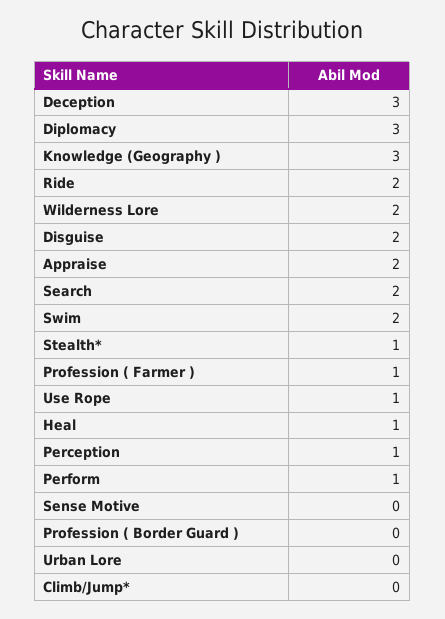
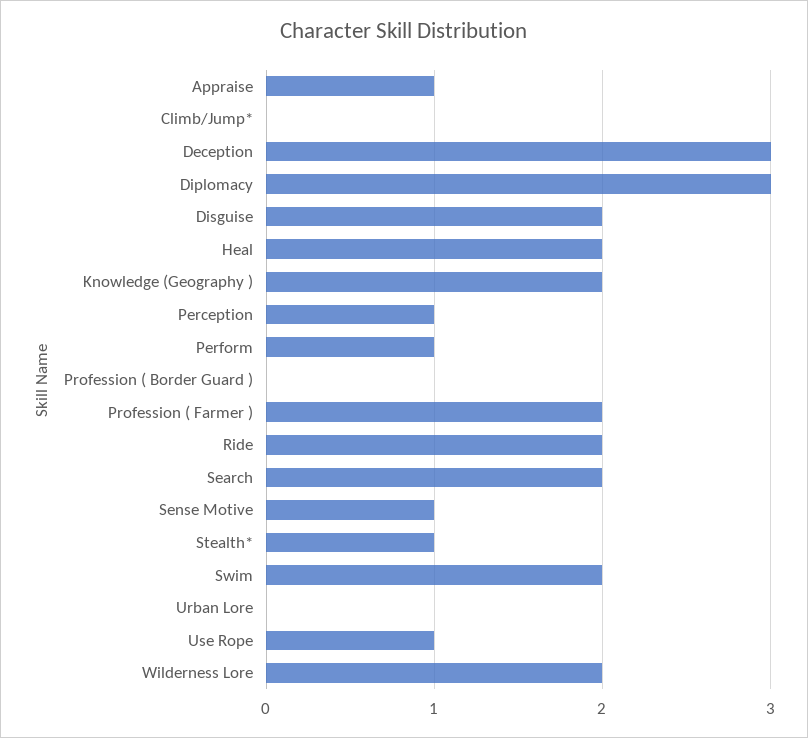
  {
    "Deception": 3,
    "Diplomacy": 3,
-   "Knowledge (Geography )": 3,
+   "Knowledge (Geography )": 2,
    "Ride": 2,
    "Wilderness Lore": 2,
    "Disguise": 2,
-   "Appraise": 2,
+   "Appraise": 1,
    "Search": 2,
    "Swim": 2,
    "Stealth*": 1,
-   "Profession ( Farmer )": 1,
+   "Profession ( Farmer )": 2,
    "Use Rope": 1,
-   "Heal": 1,
+   "Heal": 2,
    "Perception": 1,
    "Perform": 1,
-   "Sense Motive": 0,
+   "Sense Motive": 1,
    "Profession ( Border Guard )": 0,
    "Urban Lore": 0,
    "Climb/Jump*": 0
  }

